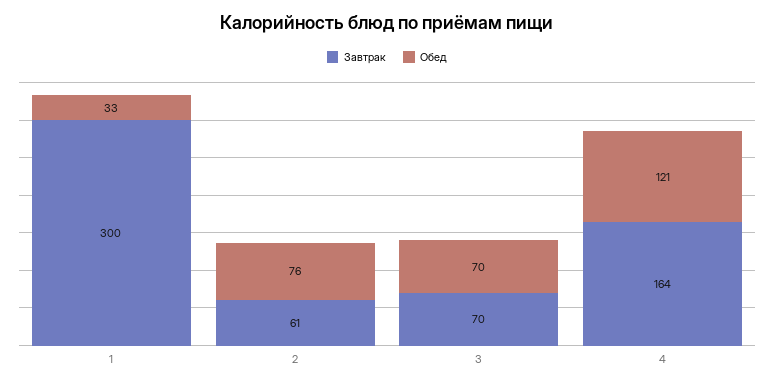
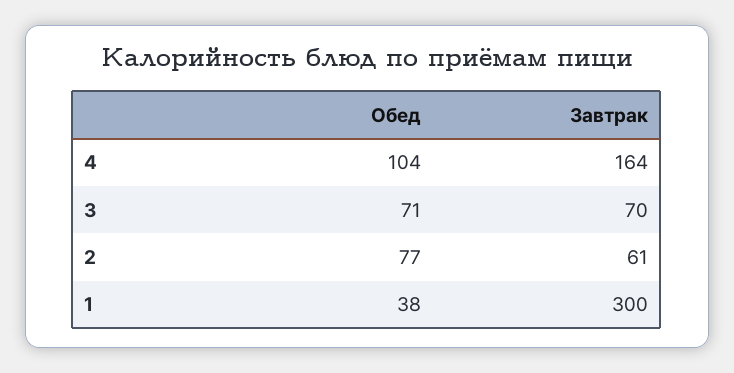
  {
    "Завтрак": {
      "1": 300,
      "2": 61,
      "3": 70,
      "4": 164
    },
    "Обед": {
-     "1": 33,
+     "1": 38,
-     "2": 76,
+     "2": 77,
-     "3": 70,
+     "3": 71,
-     "4": 121
+     "4": 104
    }
  }

